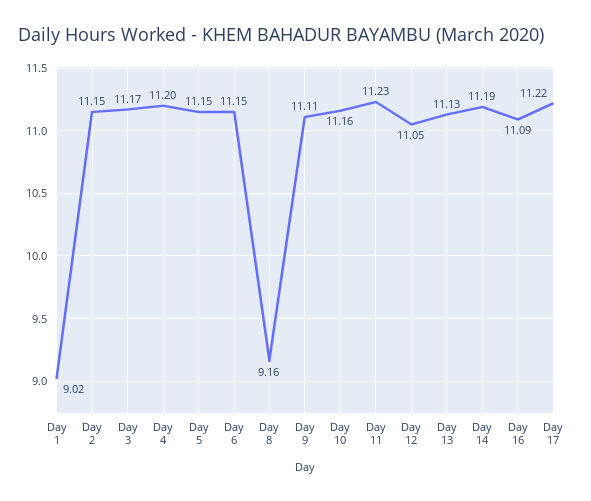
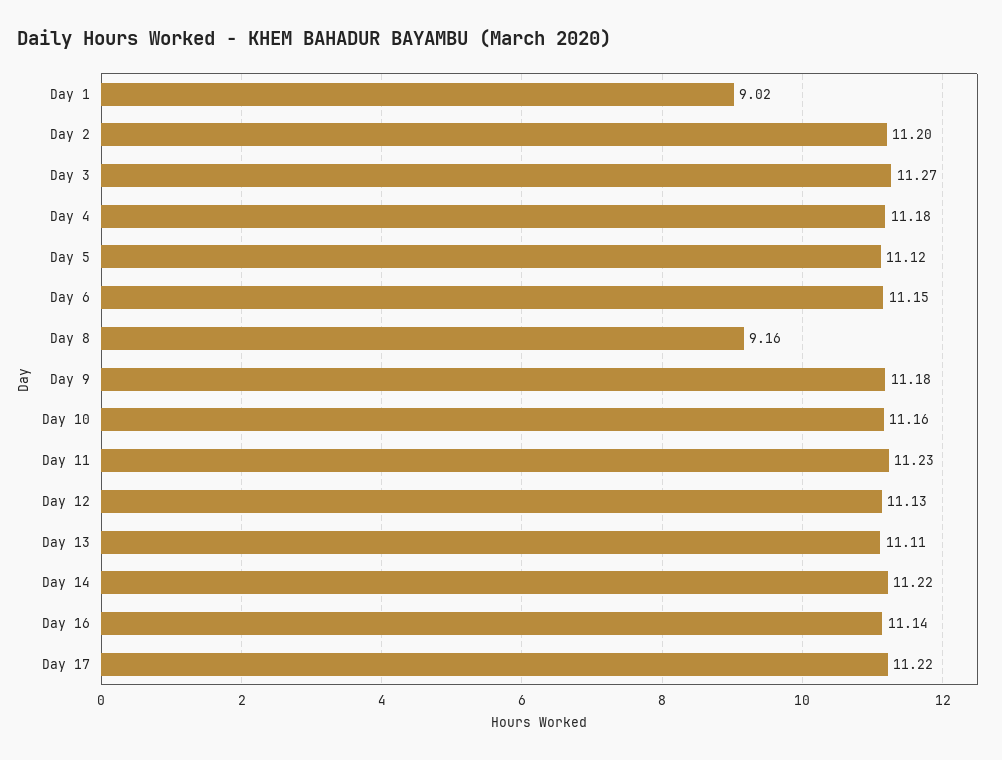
  {
    "Day 1": 9.02,
-   "Day 2": 11.15,
+   "Day 2": 11.2,
-   "Day 3": 11.17,
+   "Day 3": 11.27,
-   "Day 4": 11.2,
+   "Day 4": 11.18,
-   "Day 5": 11.15,
+   "Day 5": 11.12,
    "Day 6": 11.15,
    "Day 8": 9.16,
-   "Day 9": 11.11,
+   "Day 9": 11.18,
    "Day 10": 11.16,
    "Day 11": 11.23,
-   "Day 12": 11.05,
+   "Day 12": 11.13,
-   "Day 13": 11.13,
+   "Day 13": 11.11,
-   "Day 14": 11.19,
+   "Day 14": 11.22,
-   "Day 16": 11.09,
+   "Day 16": 11.14,
    "Day 17": 11.22
  }

